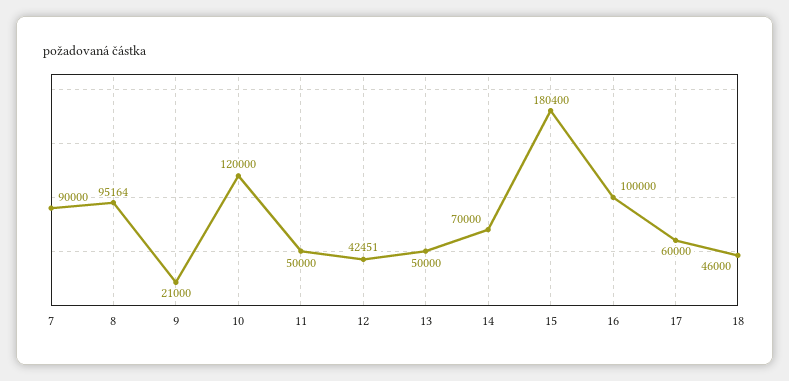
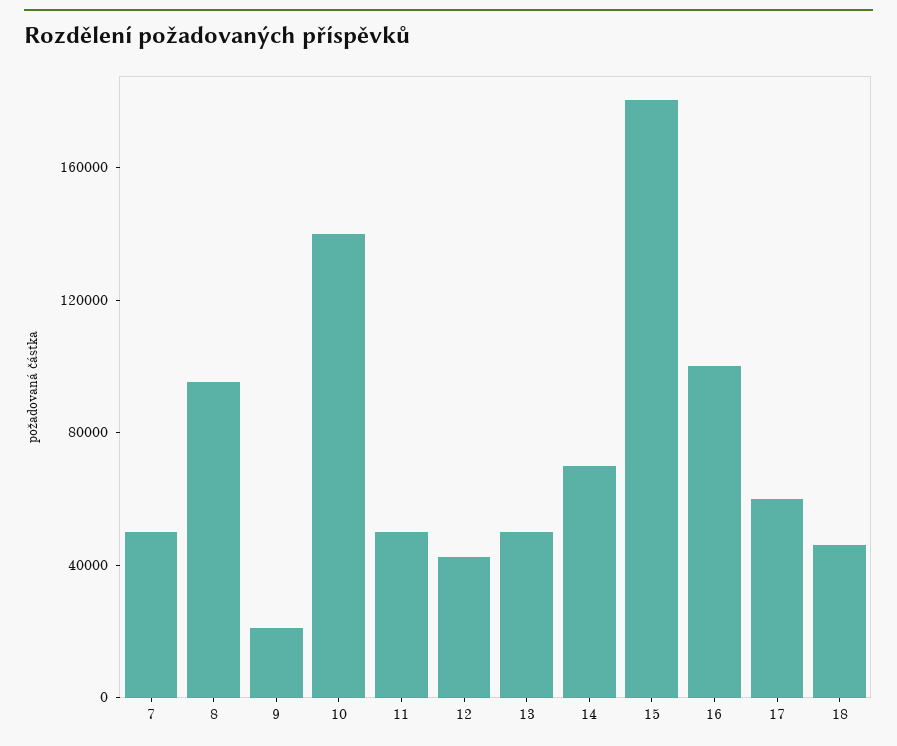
  {
-   "7": 90000,
+   "7": 50000,
    "8": 95164,
    "9": 21000,
-   "10": 120000,
+   "10": 140000,
    "11": 50000,
    "12": 42451,
    "13": 50000,
    "14": 70000,
    "15": 180400,
    "16": 100000,
    "17": 60000,
    "18": 46000
  }

